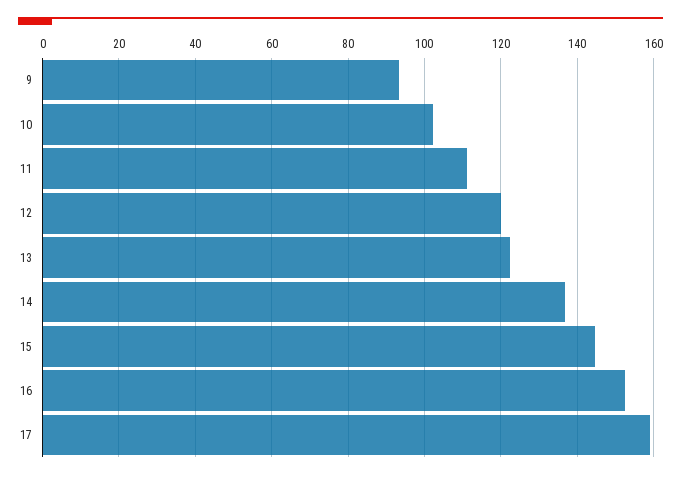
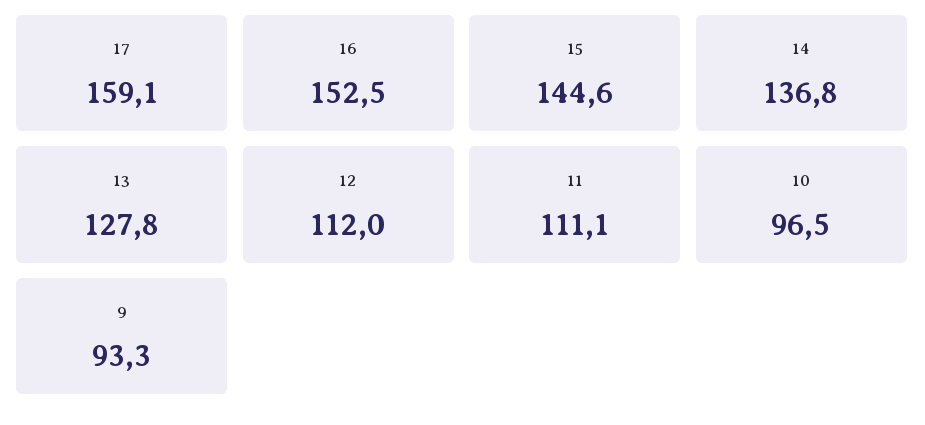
  {
    "9": 93.3,
-   "10": 102,
+   "10": 96.5,
    "11": 111.1,
-   "12": 120,
+   "12": 112,
-   "13": 122,
+   "13": 127.8,
    "14": 136.8,
    "15": 144.6,
    "16": 152.5,
    "17": 159.1
  }

